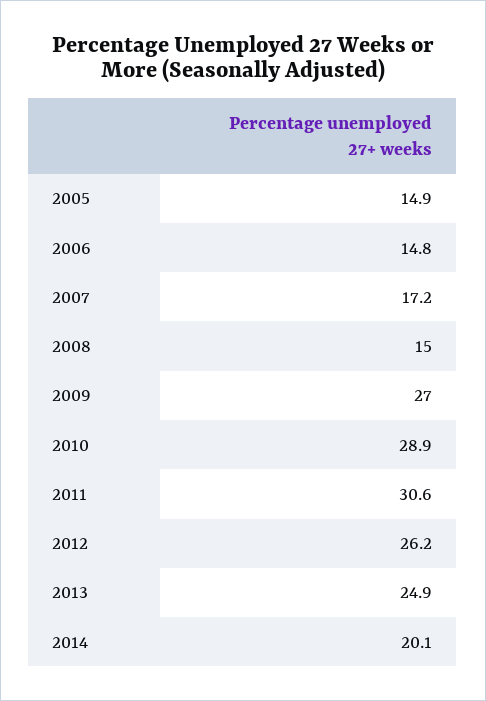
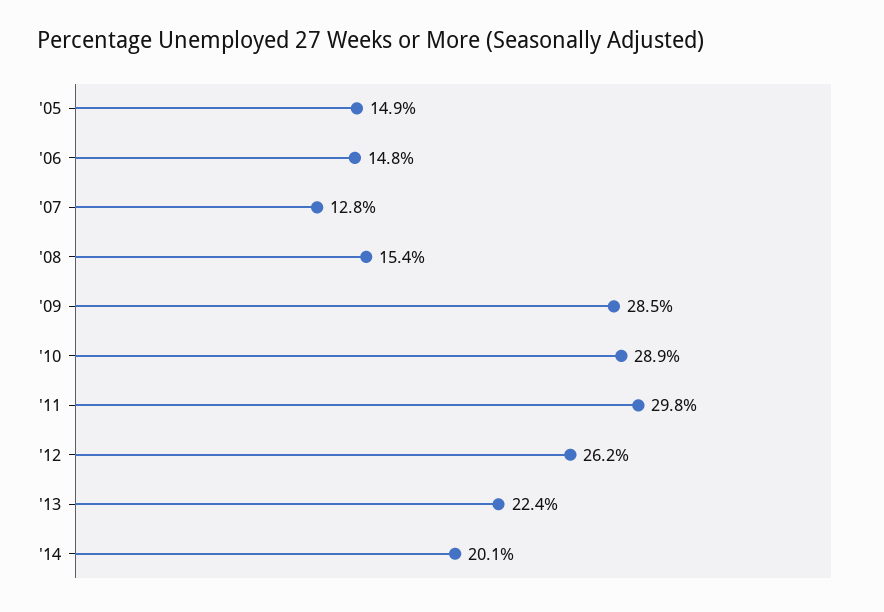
  {
    "2005": 14.9,
    "2006": 14.8,
-   "2007": 17.2,
+   "2007": 12.8,
-   "2008": 15,
+   "2008": 15.4,
-   "2009": 27,
+   "2009": 28.5,
    "2010": 28.9,
-   "2011": 30.6,
+   "2011": 29.8,
    "2012": 26.2,
-   "2013": 24.9,
+   "2013": 22.4,
    "2014": 20.1
  }

